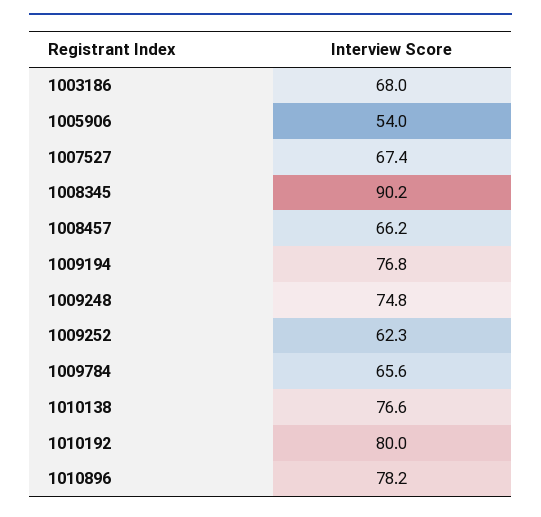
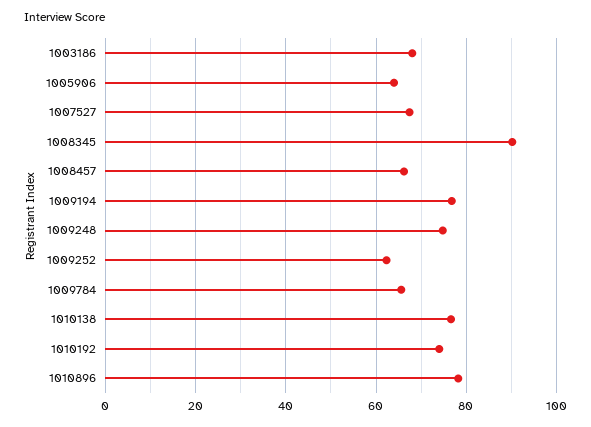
  {
    "1003186": 68,
-   "1005906": 54,
+   "1005906": 64,
    "1007527": 67.4,
    "1008345": 90.2,
    "1008457": 66.2,
    "1009194": 76.8,
    "1009248": 74.8,
    "1009252": 62.3,
    "1009784": 65.6,
    "1010138": 76.6,
-   "1010192": 80,
+   "1010192": 74,
    "1010896": 78.2
  }

